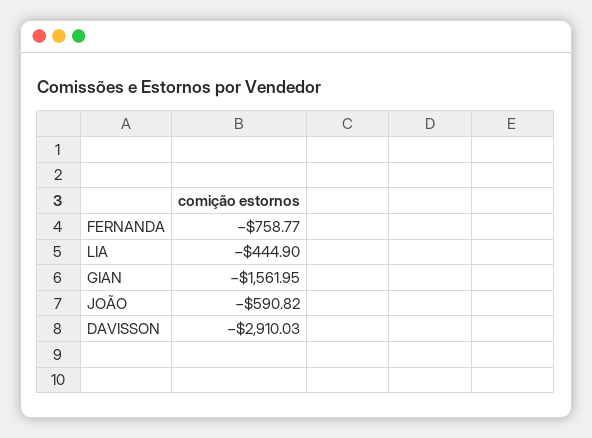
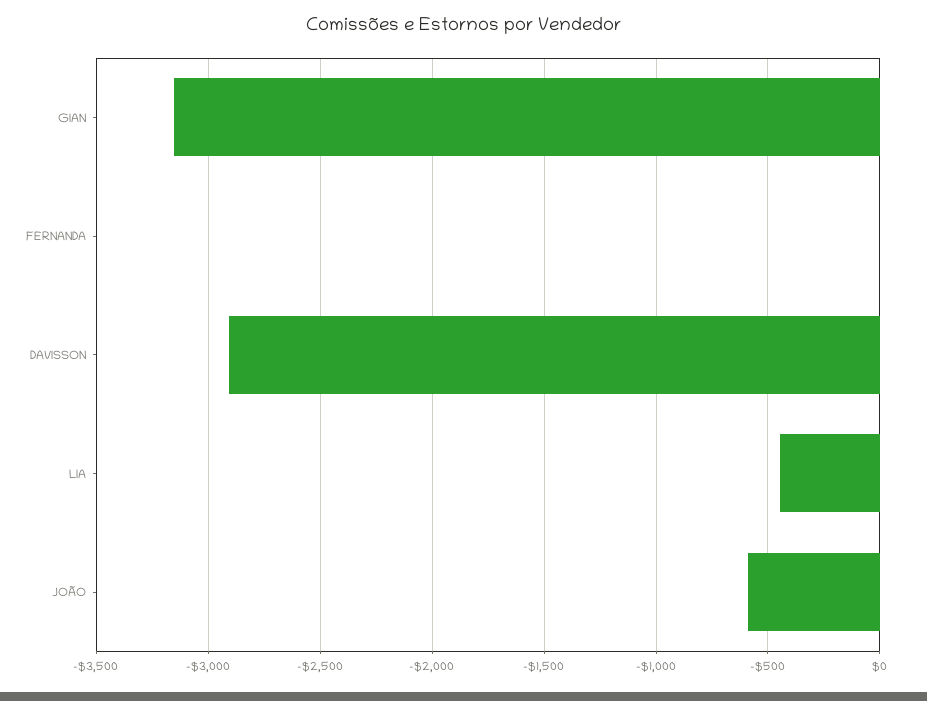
  {
-   "FERNANDA": -758.77,
+   "FERNANDA": 0,
    "LIA": -444.9,
-   "GIAN": -1561.95,
+   "GIAN": -3150,
    "JOÃO": -590.82,
    "DAVISSON": -2910.03
  }

